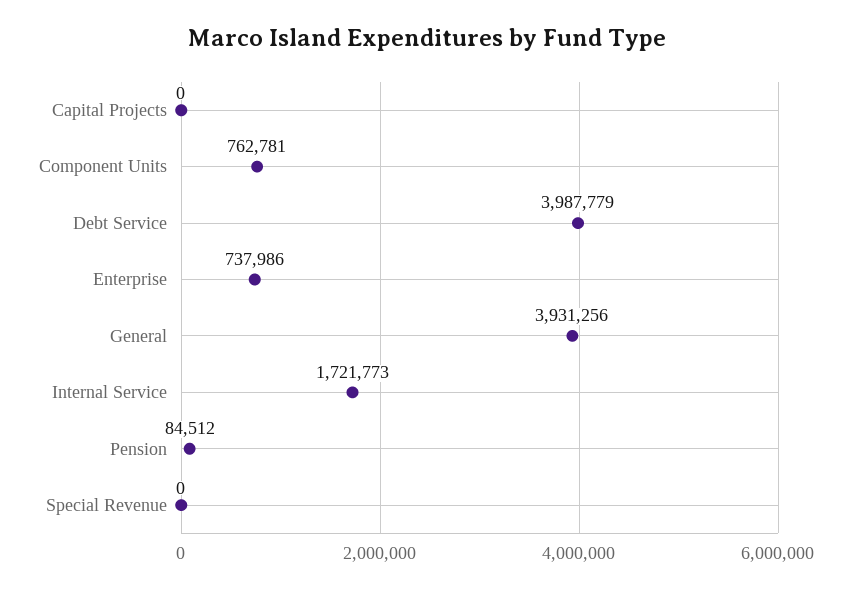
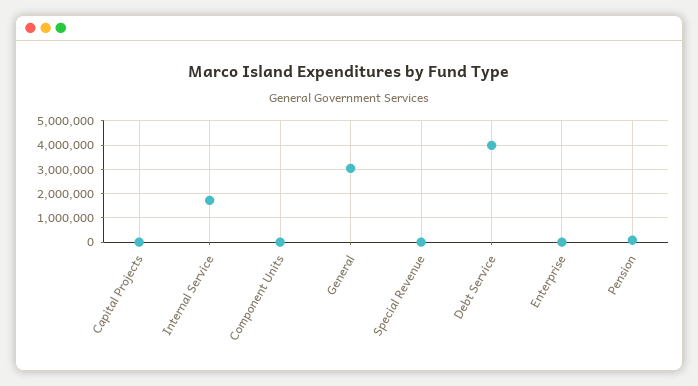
  {
    "Capital Projects": 0,
-   "Component Units": 762781,
+   "Component Units": 0,
    "Debt Service": 3987779,
-   "Enterprise": 737986,
+   "Enterprise": 0,
-   "General": 3931256,
+   "General": 3000000,
    "Internal Service": 1721773,
    "Pension": 84512,
    "Special Revenue": 0
  }

